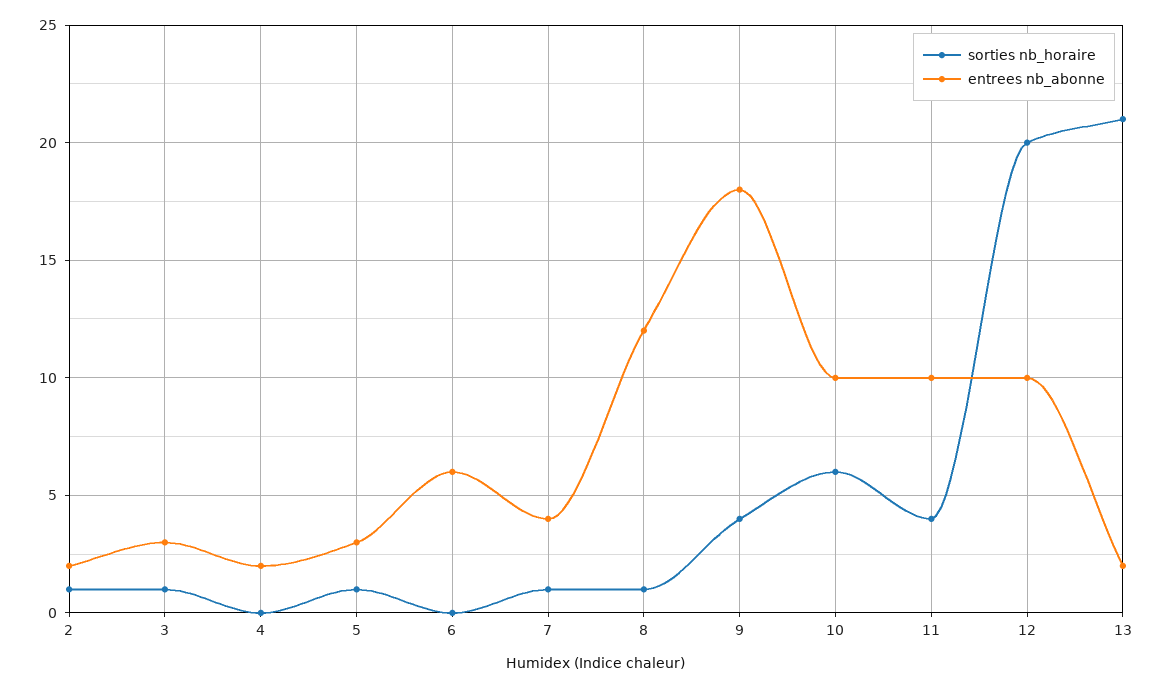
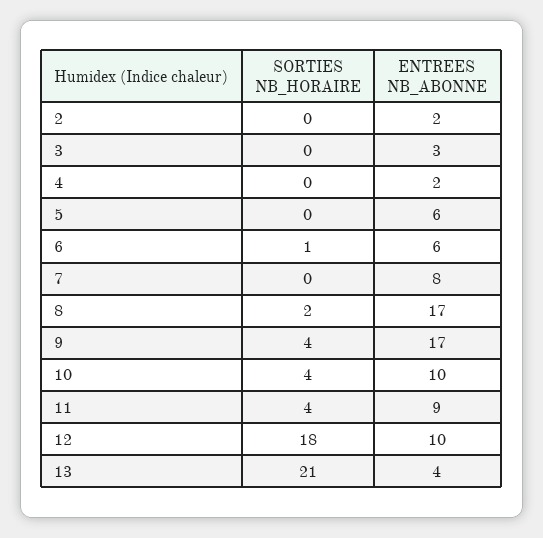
  {
    "sorties nb_horaire": {
-     "2": 1,
+     "2": 0,
-     "3": 1,
+     "3": 0,
      "4": 0,
-     "5": 1,
+     "5": 0,
-     "6": 0,
+     "6": 1,
-     "7": 1,
+     "7": 0,
-     "8": 1,
+     "8": 2,
      "9": 4,
-     "10": 6,
+     "10": 4,
      "11": 4,
-     "12": 20,
+     "12": 18,
      "13": 21
    },
    "entrees nb_abonne": {
      "2": 2,
      "3": 3,
      "4": 2,
-     "5": 3,
+     "5": 6,
      "6": 6,
-     "7": 4,
+     "7": 8,
-     "8": 12,
+     "8": 17,
-     "9": 18,
+     "9": 17,
      "10": 10,
-     "11": 10,
+     "11": 9,
      "12": 10,
-     "13": 2
+     "13": 4
    }
  }

